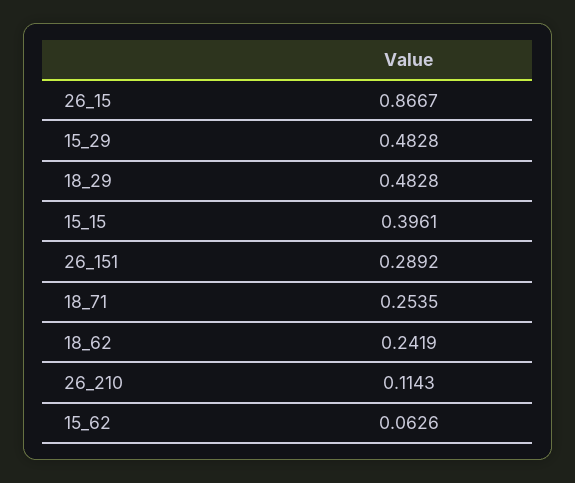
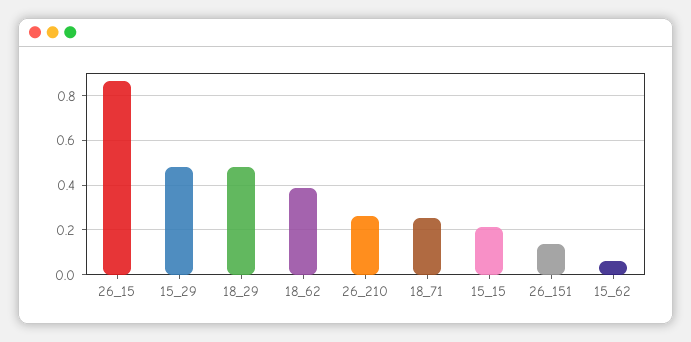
  {
    "26_15": 0.8667,
    "15_29": 0.4828,
    "18_29": 0.4828,
-   "15_15": 0.3961,
+   "15_15": 0.2,
-   "26_151": 0.2892,
+   "26_151": 0.15,
    "18_71": 0.2535,
-   "18_62": 0.2419,
+   "18_62": 0.4,
-   "26_210": 0.1143,
+   "26_210": 0.25,
    "15_62": 0.0626
  }

